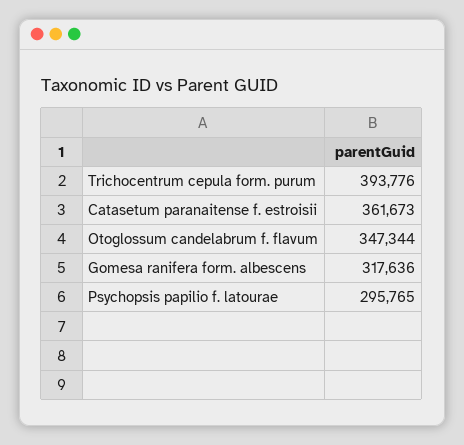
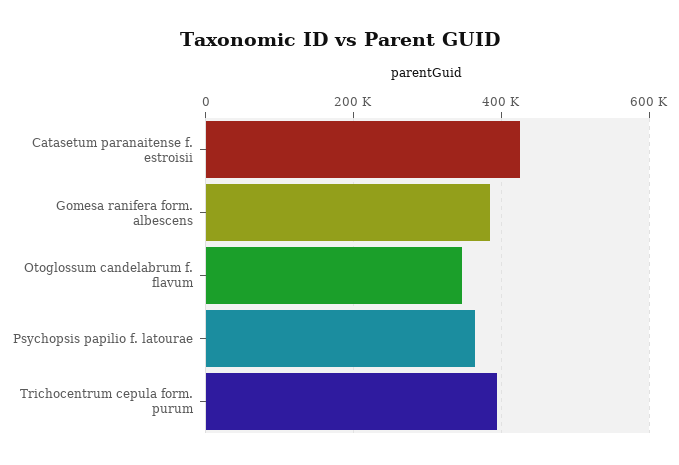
  {
    "Trichocentrum cepula form. purum": 393776,
-   "Catasetum paranaitense f. estroisii": 361673,
+   "Catasetum paranaitense f. estroisii": 420000,
    "Otoglossum candelabrum f. flavum": 347344,
-   "Gomesa ranifera form. albescens": 317636,
+   "Gomesa ranifera form. albescens": 380000,
-   "Psychopsis papilio f. latourae": 295765
+   "Psychopsis papilio f. latourae": 360000
  }

